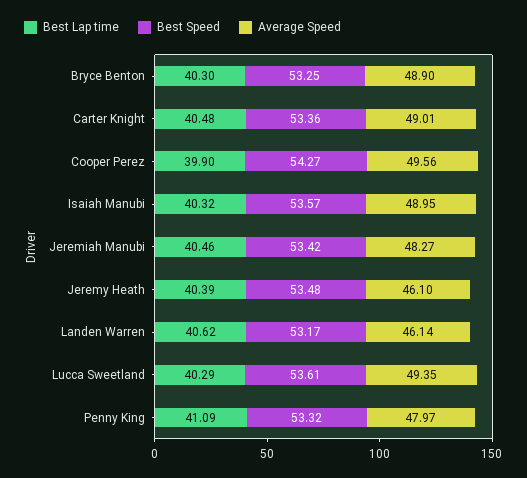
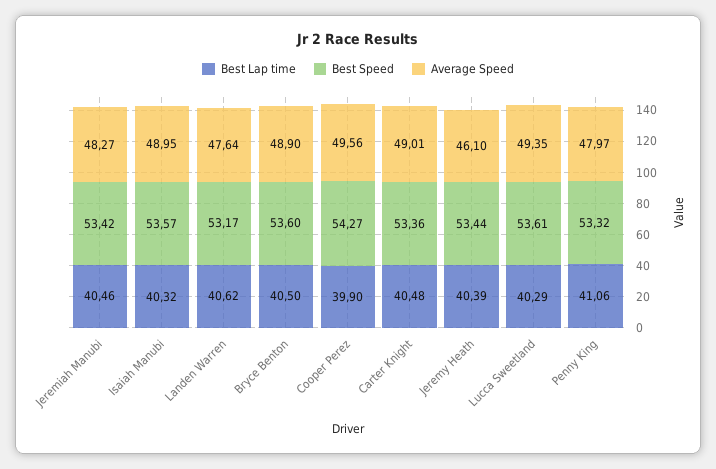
  {
    "Best Lap time": {
-     "Bryce Benton": 40.3,
+     "Bryce Benton": 40.5,
      "Carter Knight": 40.48,
      "Cooper Perez": 39.9,
      "Isaiah Manubi": 40.32,
      "Jeremiah Manubi": 40.46,
      "Jeremy Heath": 40.39,
      "Landen Warren": 40.62,
      "Lucca Sweetland": 40.29,
-     "Penny King": 41.09
+     "Penny King": 41.06
    },
    "Best Speed": {
-     "Bryce Benton": 53.25,
+     "Bryce Benton": 53.6,
      "Carter Knight": 53.36,
      "Cooper Perez": 54.27,
      "Isaiah Manubi": 53.57,
      "Jeremiah Manubi": 53.42,
-     "Jeremy Heath": 53.48,
+     "Jeremy Heath": 53.44,
      "Landen Warren": 53.17,
      "Lucca Sweetland": 53.61,
      "Penny King": 53.32
    },
    "Average Speed": {
      "Bryce Benton": 48.9,
      "Carter Knight": 49.01,
      "Cooper Perez": 49.56,
      "Isaiah Manubi": 48.95,
      "Jeremiah Manubi": 48.27,
      "Jeremy Heath": 46.1,
-     "Landen Warren": 46.14,
+     "Landen Warren": 47.64,
      "Lucca Sweetland": 49.35,
      "Penny King": 47.97
    }
  }

